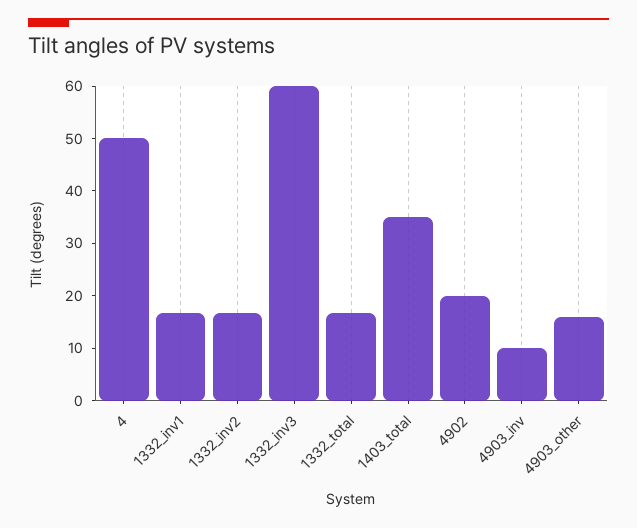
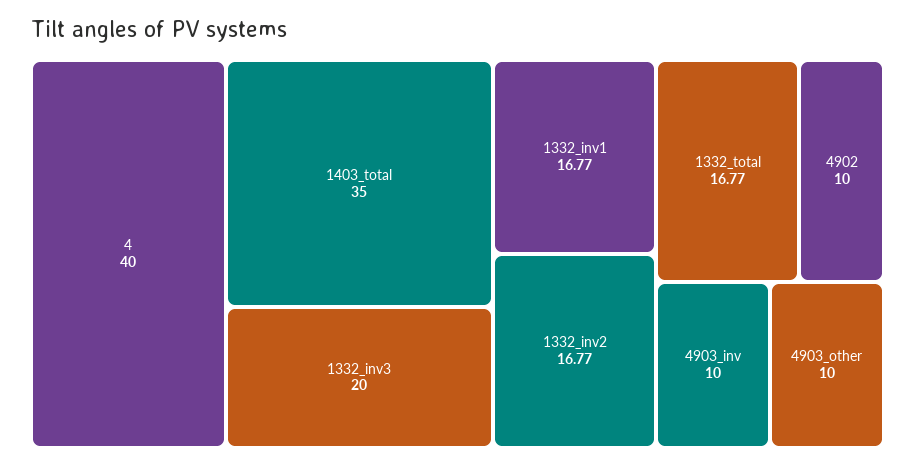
  {
-   "4": 50,
+   "4": 40,
    "1332_inv1": 16.77,
    "1332_inv2": 16.77,
-   "1332_inv3": 60,
+   "1332_inv3": 20,
    "1332_total": 16.77,
    "1403_total": 35,
-   "4902": 20,
+   "4902": 10,
    "4903_inv": 10,
-   "4903_other": 16
+   "4903_other": 10
  }

